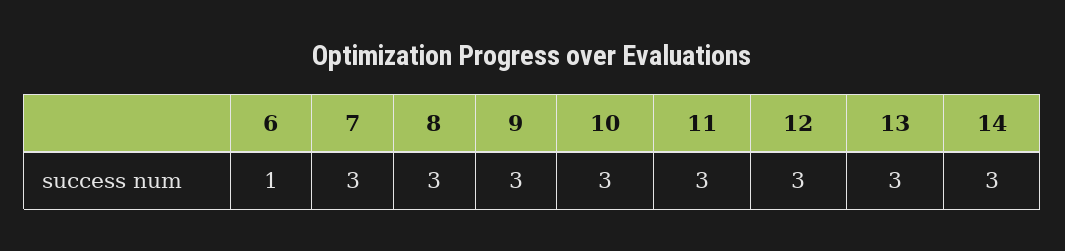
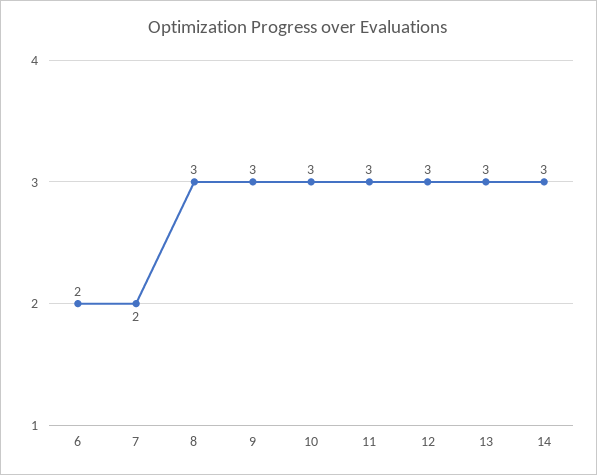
  {
-   "6": 1,
+   "6": 2,
-   "7": 3,
+   "7": 2,
    "8": 3,
    "9": 3,
    "10": 3,
    "11": 3,
    "12": 3,
    "13": 3,
    "14": 3
  }

